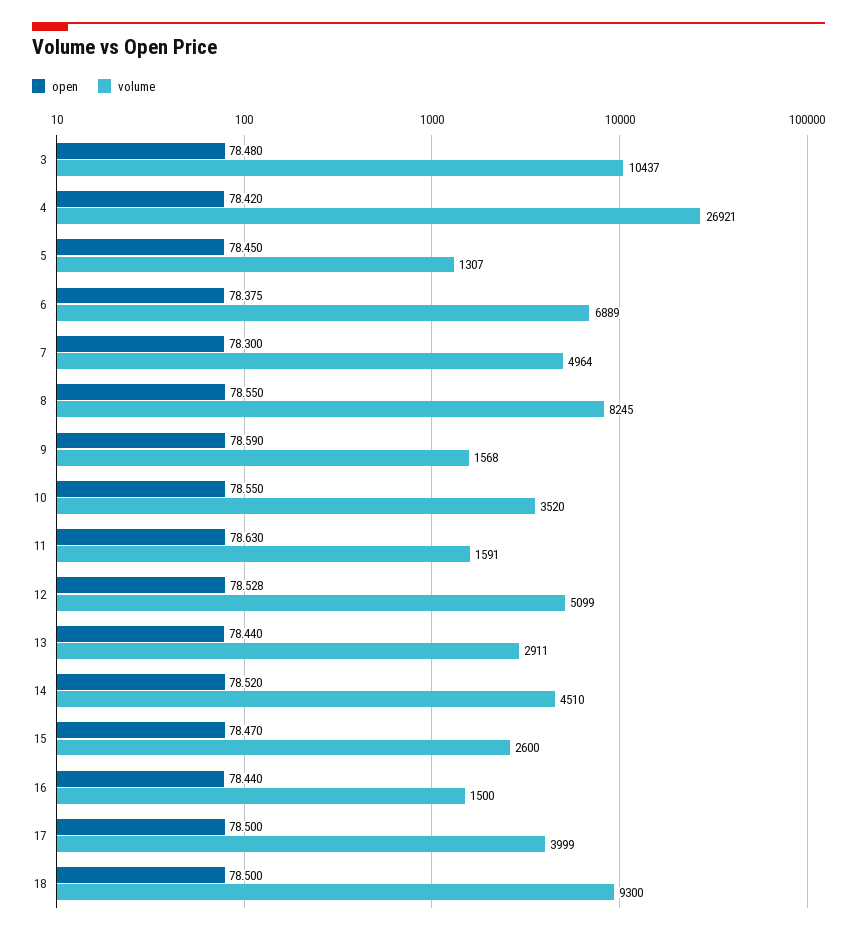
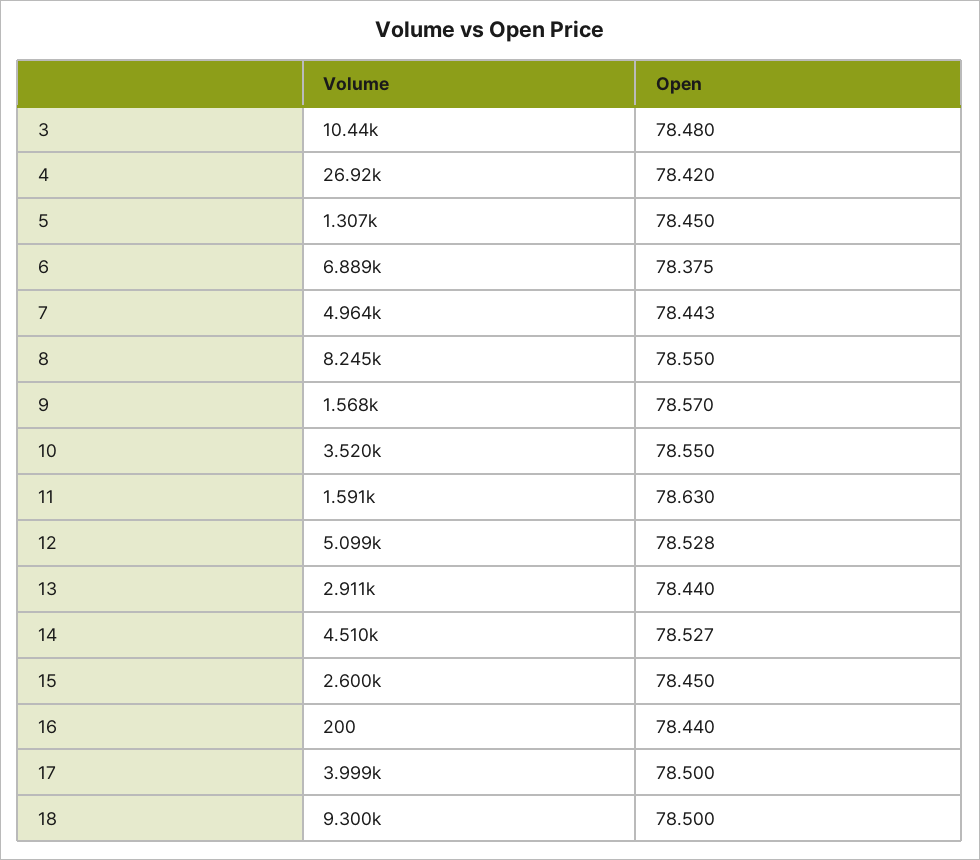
  {
    "open": {
      "3": 78.48,
      "4": 78.42,
      "5": 78.45,
      "6": 78.375,
-     "7": 78.3,
+     "7": 78.443,
      "8": 78.55,
-     "9": 78.59,
+     "9": 78.57,
      "10": 78.55,
      "11": 78.63,
      "12": 78.528,
      "13": 78.44,
-     "14": 78.52,
+     "14": 78.527,
-     "15": 78.47,
+     "15": 78.45,
      "16": 78.44,
      "17": 78.5,
      "18": 78.5
    },
    "volume": {
      "3": 10437,
      "4": 26921,
      "5": 1307,
      "6": 6889,
      "7": 4964,
      "8": 8245,
      "9": 1568,
      "10": 3520,
      "11": 1591,
      "12": 5099,
      "13": 2911,
      "14": 4510,
      "15": 2600,
-     "16": 1500,
+     "16": 200,
      "17": 3999,
      "18": 9300
    }
  }

